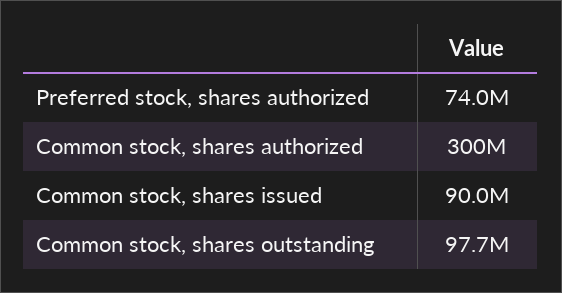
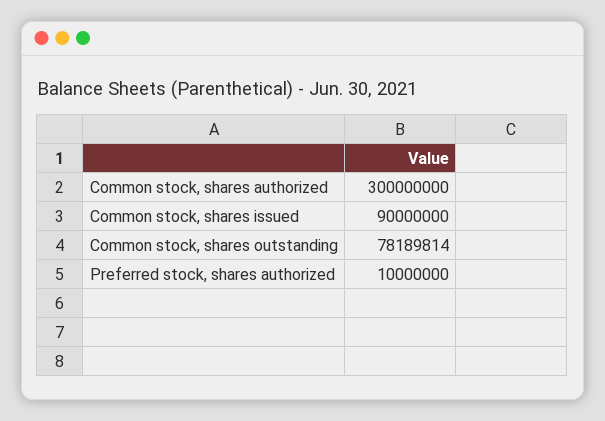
  {
-   "Preferred stock, shares authorized": 74000000,
+   "Preferred stock, shares authorized": 10000000,
    "Common stock, shares authorized": 300000000,
    "Common stock, shares issued": 90000000,
-   "Common stock, shares outstanding": 97700000
+   "Common stock, shares outstanding": 78189814
  }

